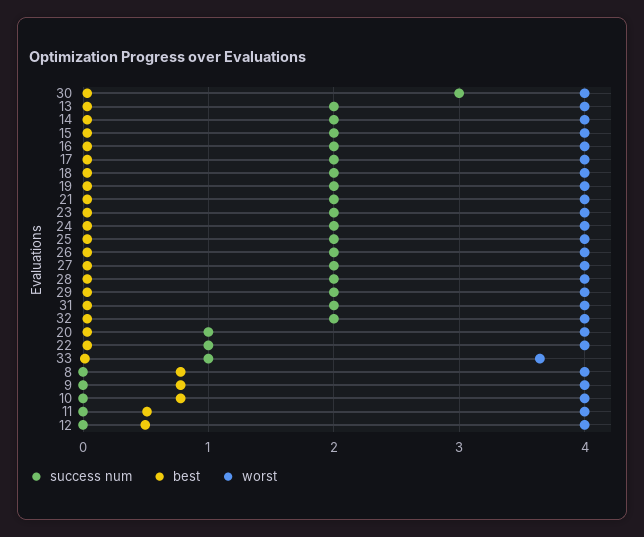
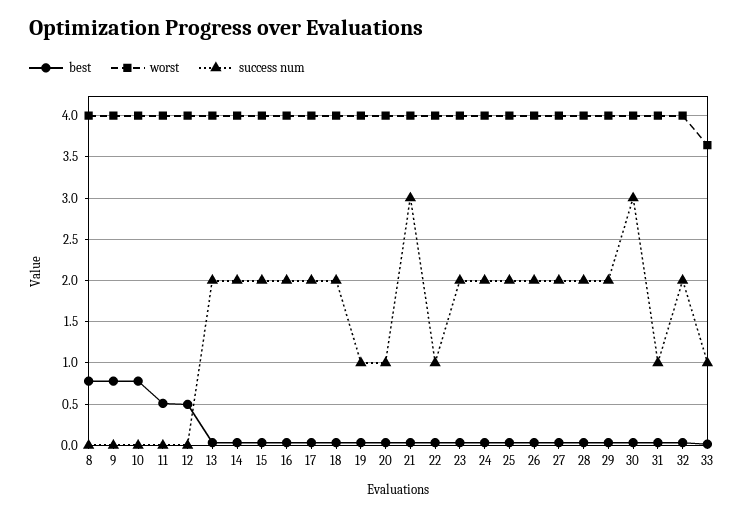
  {
    "success num": {
      "30": 3,
      "13": 2,
      "14": 2,
      "15": 2,
      "16": 2,
      "17": 2,
      "18": 2,
-     "19": 2,
+     "19": 1,
-     "21": 2,
+     "21": 3,
      "23": 2,
      "24": 2,
      "25": 2,
      "26": 2,
      "27": 2,
      "28": 2,
      "29": 2,
-     "31": 2,
+     "31": 1,
      "32": 2,
      "20": 1,
      "22": 1,
      "33": 1,
      "8": 0,
      "9": 0,
      "10": 0,
      "11": 0,
      "12": 0
    },
    "best": {
      "30": 0,
      "13": 0,
      "14": 0,
      "15": 0,
      "16": 0,
      "17": 0,
      "18": 0,
      "19": 0,
      "21": 0,
      "23": 0,
      "24": 0,
      "25": 0,
      "26": 0,
      "27": 0,
      "28": 0,
      "29": 0,
      "31": 0,
      "32": 0,
      "20": 0,
      "22": 0,
      "33": 0,
      "8": 0.8,
      "9": 0.8,
      "10": 0.8,
      "11": 0.5,
      "12": 0.5
    },
    "worst": {
      "30": 4,
      "13": 4,
      "14": 4,
      "15": 4,
      "16": 4,
      "17": 4,
      "18": 4,
      "19": 4,
      "21": 4,
      "23": 4,
      "24": 4,
      "25": 4,
      "26": 4,
      "27": 4,
      "28": 4,
      "29": 4,
      "31": 4,
      "32": 4,
      "20": 4,
      "22": 4,
      "33": 3.6,
      "8": 4,
      "9": 4,
      "10": 4,
      "11": 4,
      "12": 4
    }
  }

